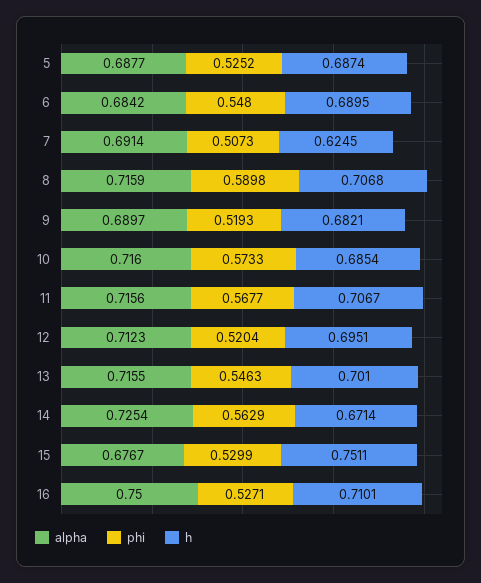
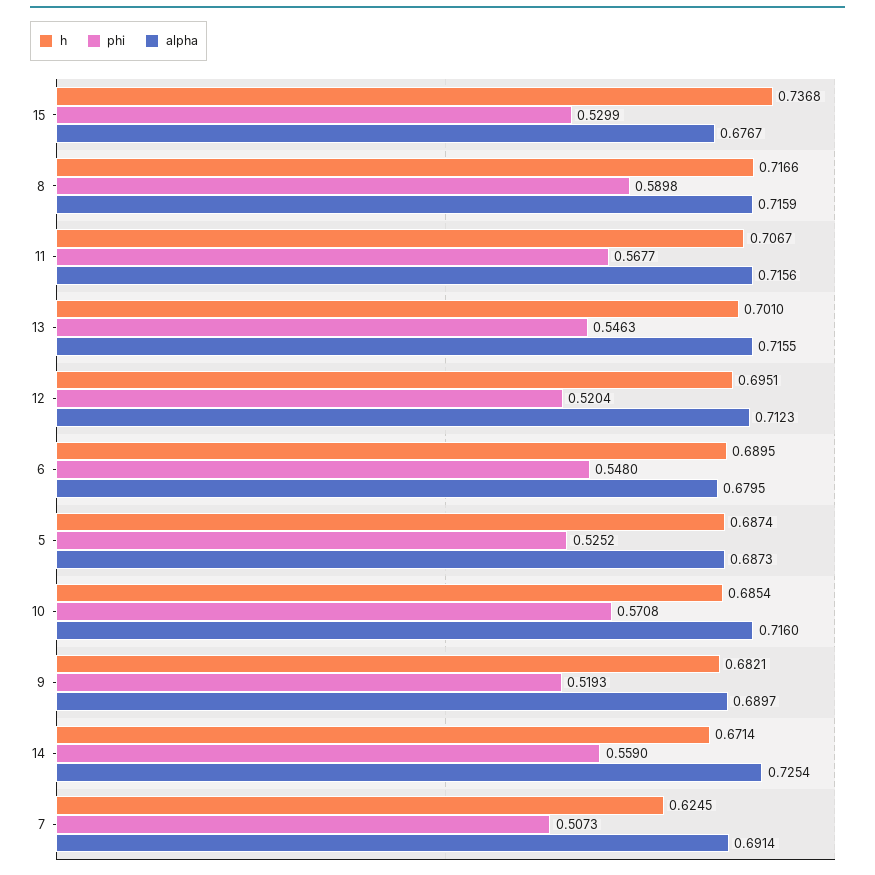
  {
    "alpha": {
-     "5": 0.6877,
+     "5": 0.6873,
-     "6": 0.6842,
+     "6": 0.6795,
      "7": 0.6914,
      "8": 0.7159,
      "9": 0.6897,
      "10": 0.716,
      "11": 0.7156,
      "12": 0.7123,
      "13": 0.7155,
      "14": 0.7254,
-     "15": 0.6767,
+     "15": 0.6767
-     "16": 0.75
    },
    "phi": {
      "5": 0.5252,
      "6": 0.548,
      "7": 0.5073,
      "8": 0.5898,
      "9": 0.5193,
-     "10": 0.5733,
+     "10": 0.5708,
      "11": 0.5677,
      "12": 0.5204,
      "13": 0.5463,
-     "14": 0.5629,
+     "14": 0.559,
-     "15": 0.5299,
+     "15": 0.5299
-     "16": 0.5271
    },
    "h": {
      "5": 0.6874,
      "6": 0.6895,
      "7": 0.6245,
-     "8": 0.7068,
+     "8": 0.7166,
      "9": 0.6821,
      "10": 0.6854,
      "11": 0.7067,
      "12": 0.6951,
      "13": 0.701,
      "14": 0.6714,
-     "15": 0.7511,
+     "15": 0.7368
-     "16": 0.7101
    }
  }

